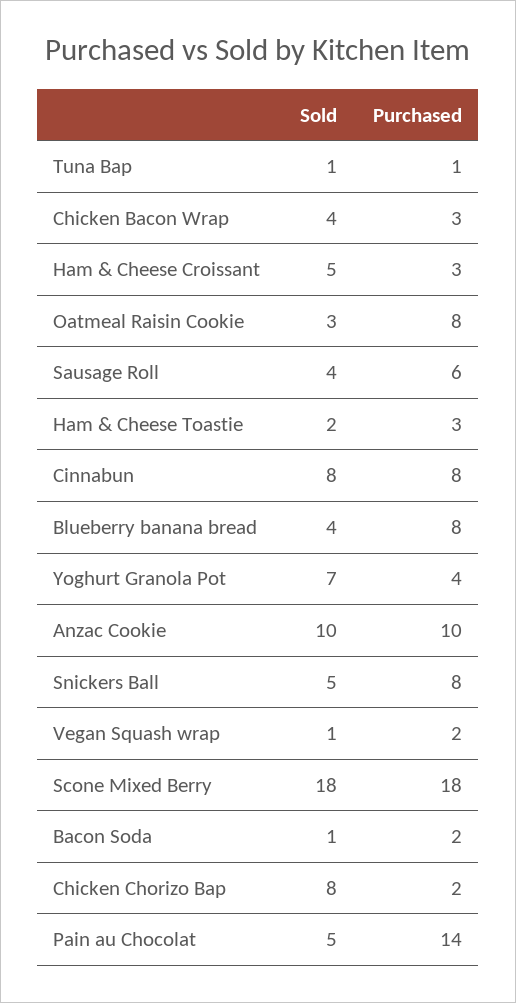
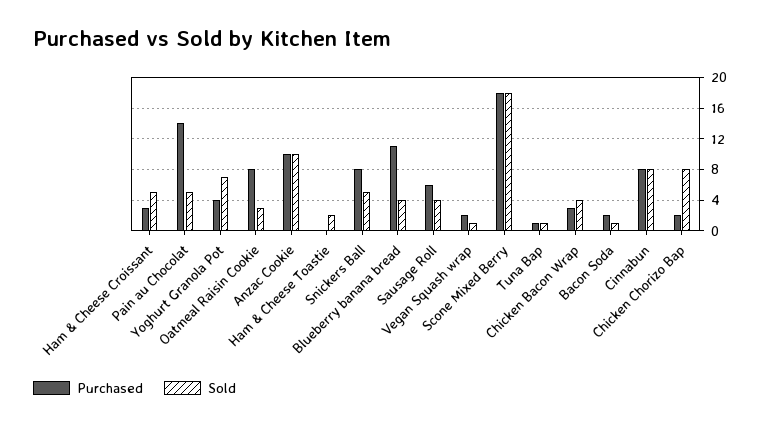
  {
    "Sold": {
      "Tuna Bap": 1,
      "Chicken Bacon Wrap": 4,
      "Ham & Cheese Croissant": 5,
      "Oatmeal Raisin Cookie": 3,
      "Sausage Roll": 4,
      "Ham & Cheese Toastie": 2,
      "Cinnabun": 8,
      "Blueberry banana bread": 4,
      "Yoghurt Granola Pot": 7,
      "Anzac Cookie": 10,
      "Snickers Ball": 5,
      "Vegan Squash wrap": 1,
      "Scone Mixed Berry": 18,
      "Bacon Soda": 1,
      "Chicken Chorizo Bap": 8,
      "Pain au Chocolat": 5
    },
    "Purchased": {
      "Tuna Bap": 1,
      "Chicken Bacon Wrap": 3,
      "Ham & Cheese Croissant": 3,
      "Oatmeal Raisin Cookie": 8,
      "Sausage Roll": 6,
-     "Ham & Cheese Toastie": 3,
+     "Ham & Cheese Toastie": 0,
      "Cinnabun": 8,
-     "Blueberry banana bread": 8,
+     "Blueberry banana bread": 11,
      "Yoghurt Granola Pot": 4,
      "Anzac Cookie": 10,
      "Snickers Ball": 8,
      "Vegan Squash wrap": 2,
      "Scone Mixed Berry": 18,
      "Bacon Soda": 2,
      "Chicken Chorizo Bap": 2,
      "Pain au Chocolat": 14
    }
  }

